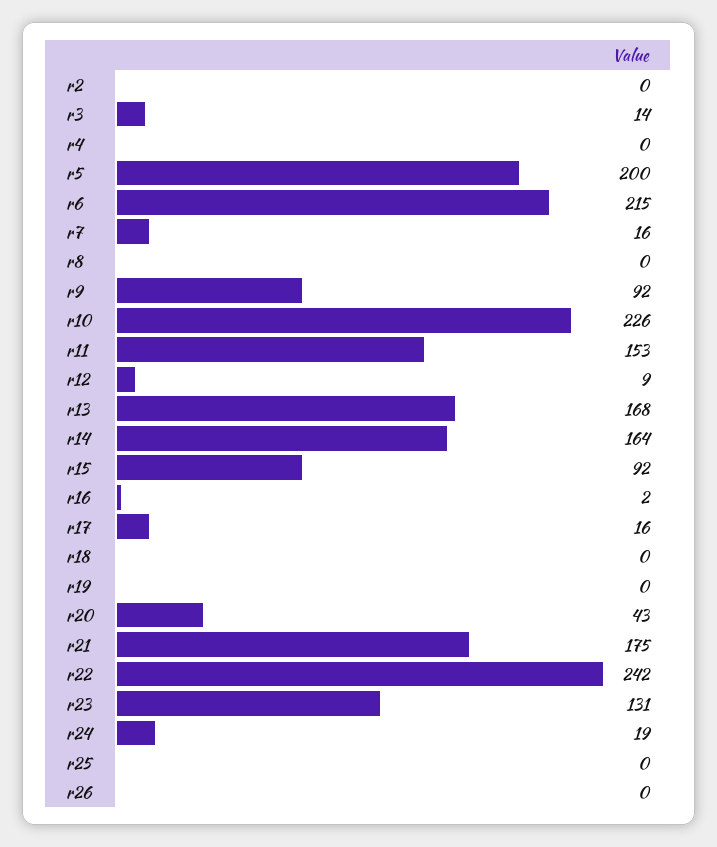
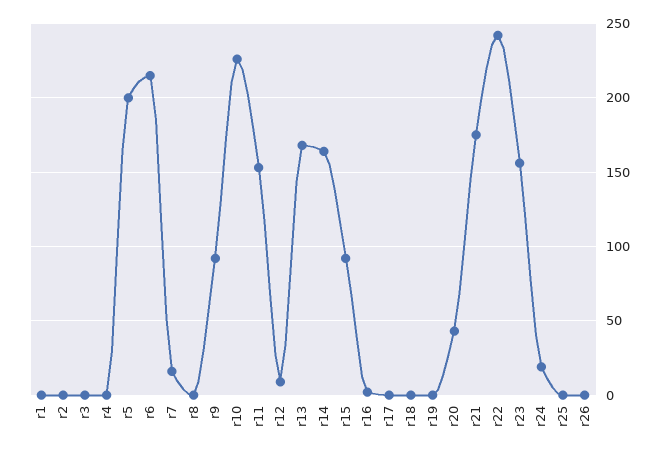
  {
    "r2": 0,
-   "r3": 14,
+   "r3": 0,
    "r4": 0,
    "r5": 200,
    "r6": 215,
    "r7": 16,
    "r8": 0,
    "r9": 92,
    "r10": 226,
    "r11": 153,
    "r12": 9,
    "r13": 168,
    "r14": 164,
    "r15": 92,
    "r16": 2,
-   "r17": 16,
+   "r17": 0,
    "r18": 0,
    "r19": 0,
    "r20": 43,
    "r21": 175,
    "r22": 242,
-   "r23": 131,
+   "r23": 155,
    "r24": 19,
    "r25": 0,
-   "r26": 0
+   "r26": 0,
+   "r1": 0
  }

